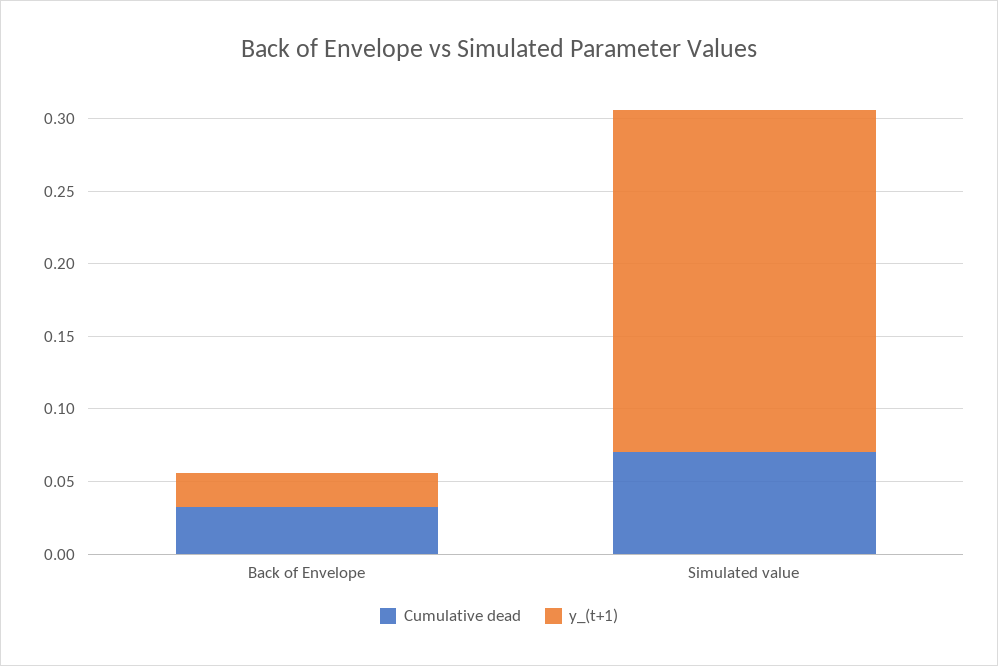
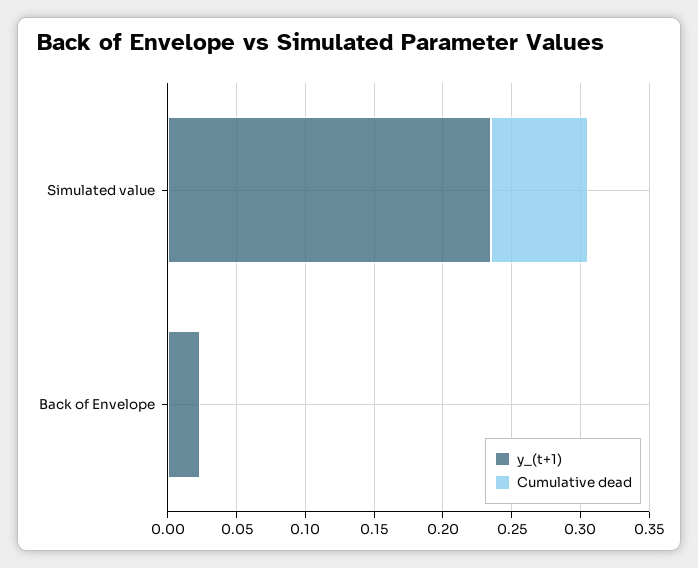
  {
    "Cumulative dead": {
-     "Back of Envelope": 0.03,
+     "Back of Envelope": 0,
      "Simulated value": 0.07
    },
    "y_(t+1)": {
      "Back of Envelope": 0.02,
      "Simulated value": 0.24
    }
  }

